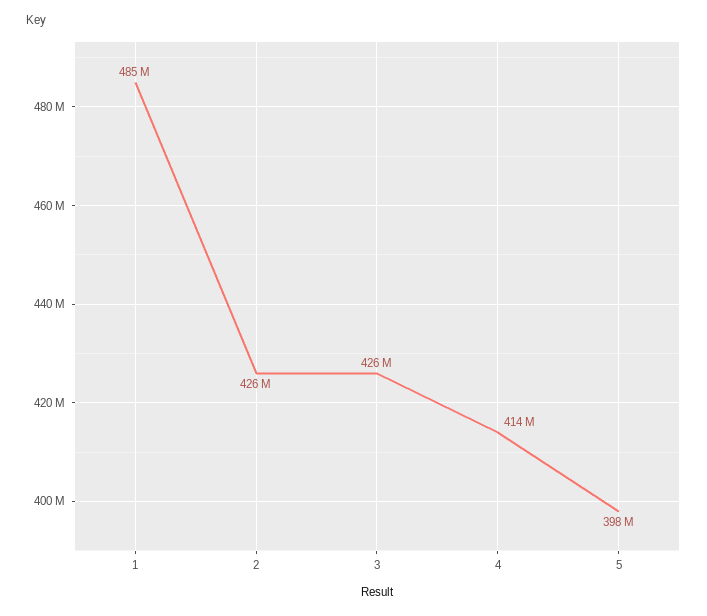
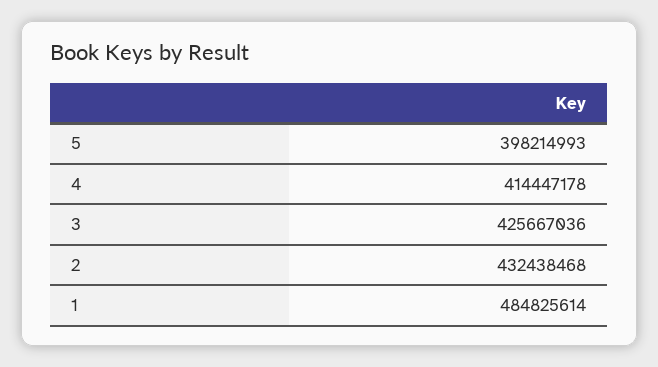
  {
    "1": 484825614,
-   "2": 426000000,
+   "2": 432438468,
    "3": 425667036,
    "4": 414447178,
    "5": 398214993
  }

